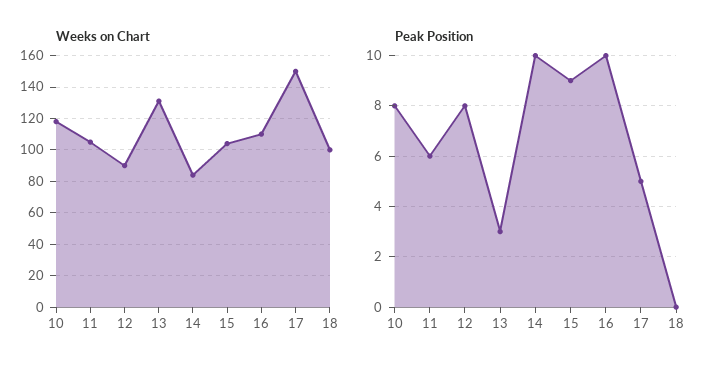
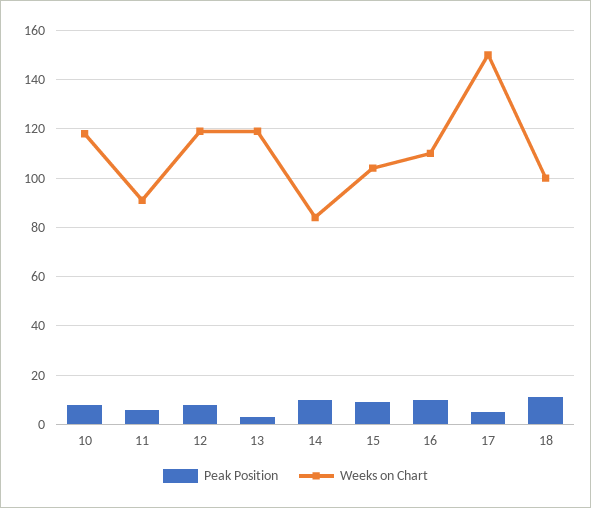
  {
    "Weeks on Chart": {
      "10": 120,
-     "11": 105,
+     "11": 90,
-     "12": 90,
+     "12": 120,
-     "13": 130,
+     "13": 120,
      "14": 85,
      "15": 105,
      "16": 110,
      "17": 150,
      "18": 100
    },
    "Peak Position": {
      "10": 8,
      "11": 6,
      "12": 8,
      "13": 3,
      "14": 10,
      "15": 9,
      "16": 10,
      "17": 5,
-     "18": 0
+     "18": 10
    }
  }

